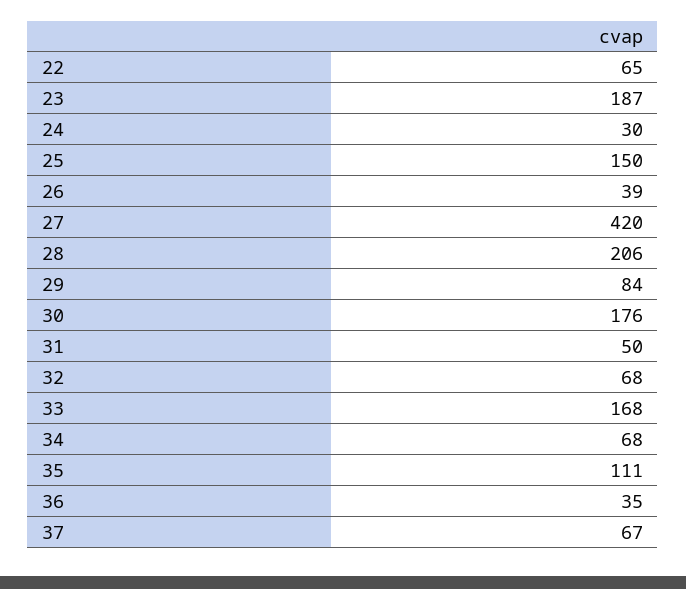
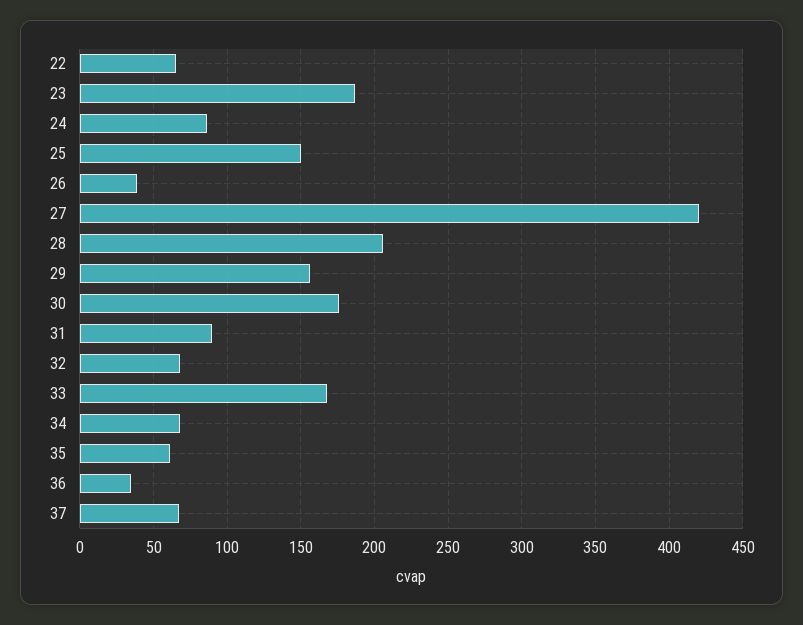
  {
    "22": 65,
    "23": 187,
-   "24": 30,
+   "24": 85,
    "25": 150,
    "26": 39,
    "27": 420,
    "28": 206,
-   "29": 84,
+   "29": 155,
    "30": 176,
-   "31": 50,
+   "31": 90,
    "32": 68,
    "33": 168,
    "34": 68,
-   "35": 111,
+   "35": 60,
    "36": 35,
    "37": 67
  }

